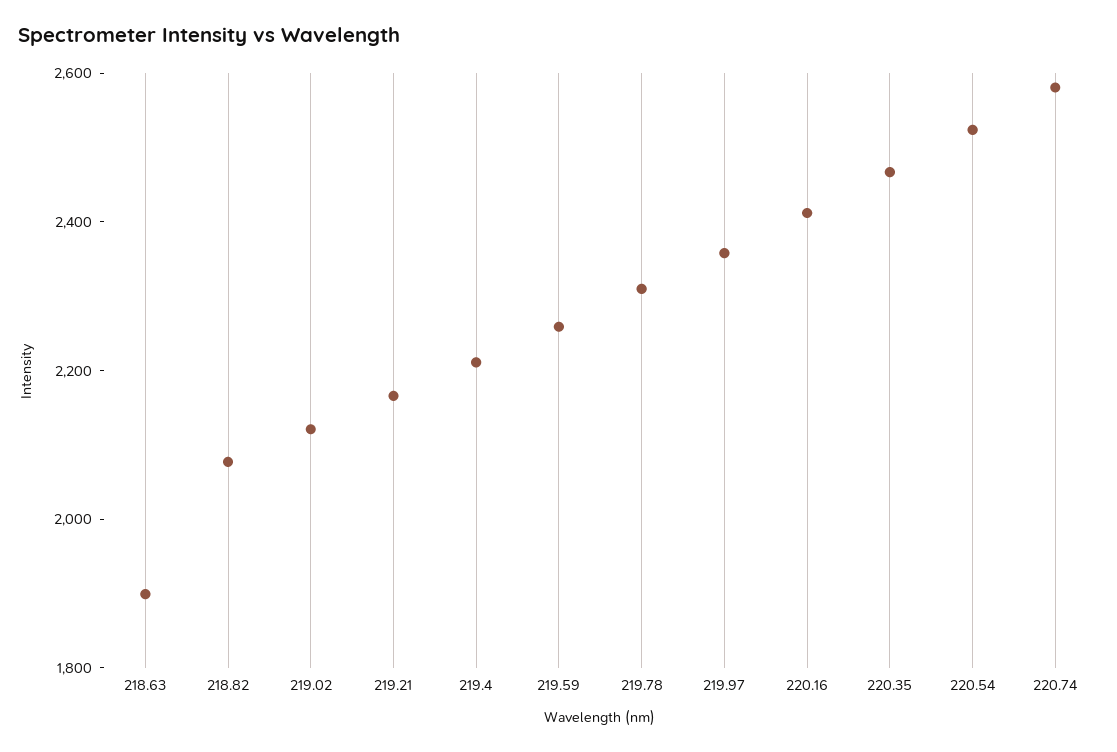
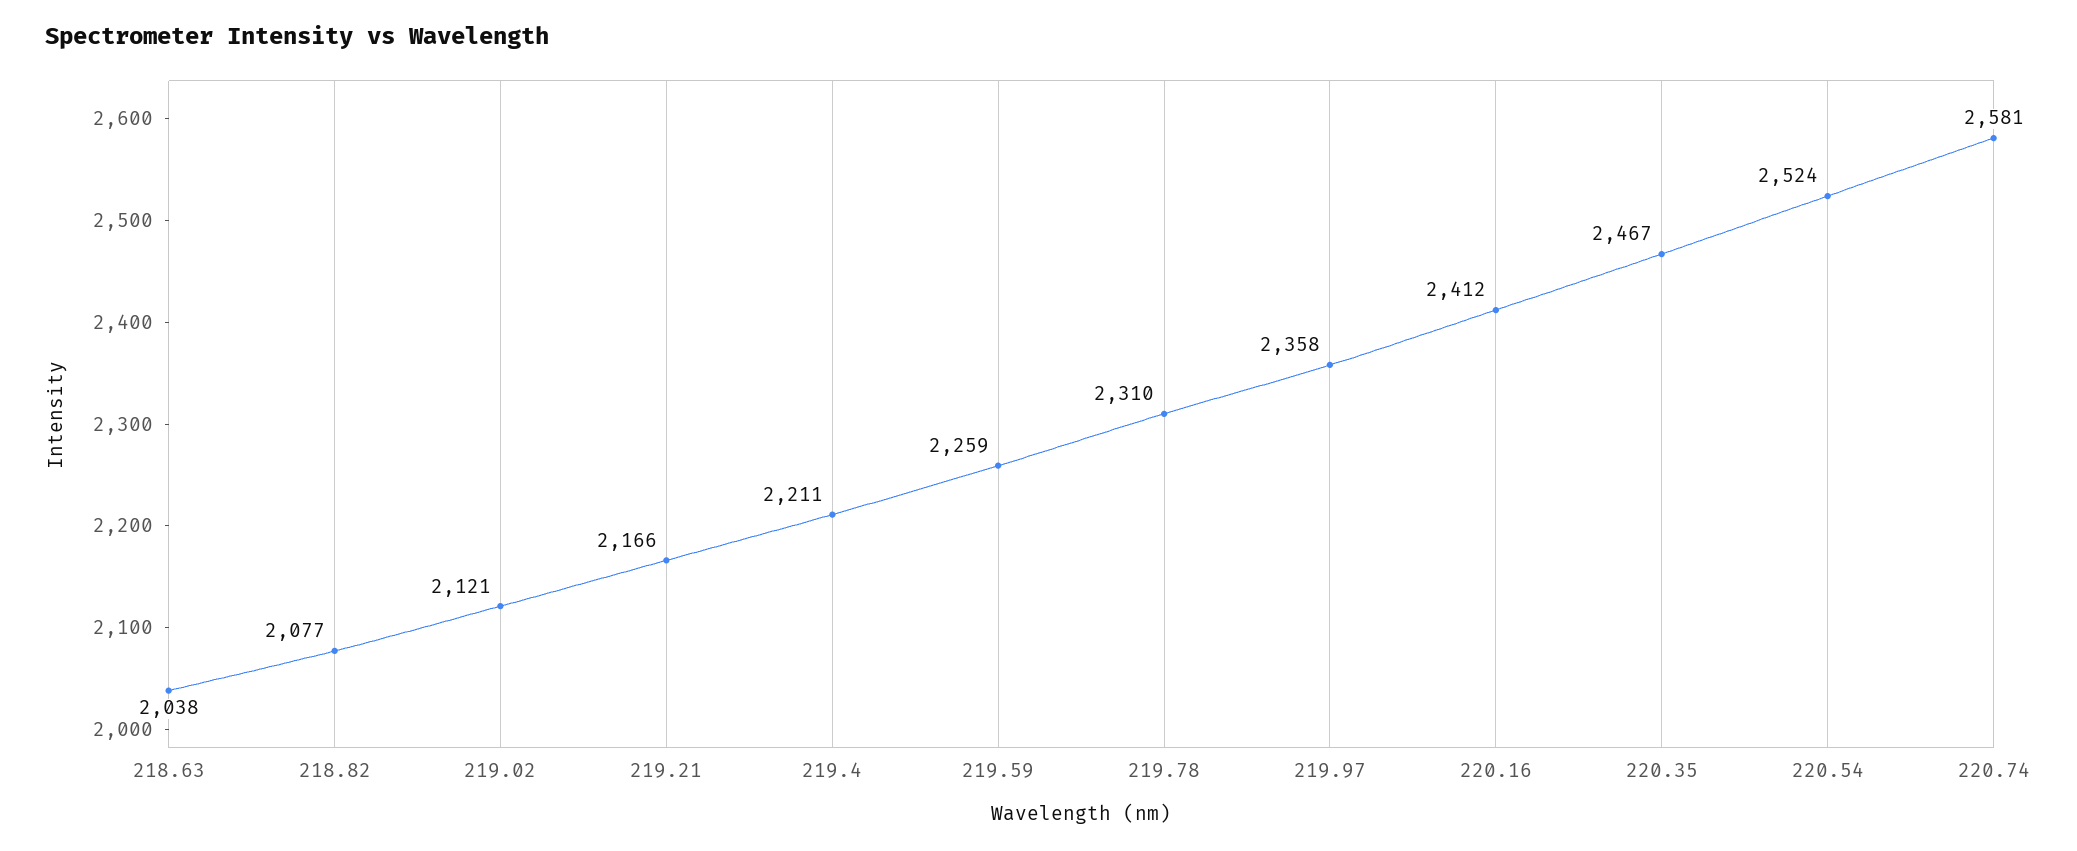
  {
-   "218.63": 1900,
+   "218.63": 2038,
    "218.82": 2077,
    "219.02": 2121,
    "219.21": 2166,
    "219.4": 2211,
    "219.59": 2259,
    "219.78": 2310,
    "219.97": 2358,
    "220.16": 2412,
    "220.35": 2467,
    "220.54": 2524,
    "220.74": 2581
  }

